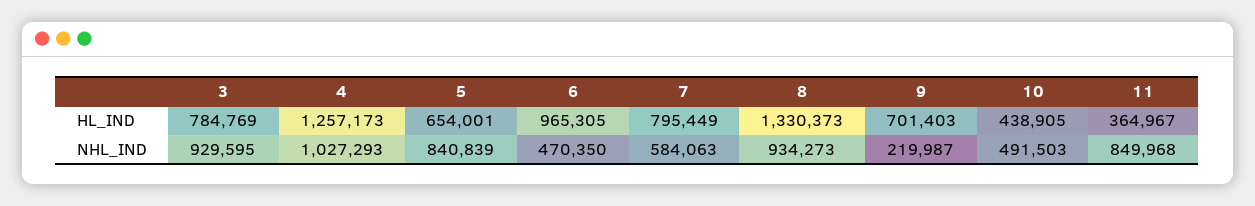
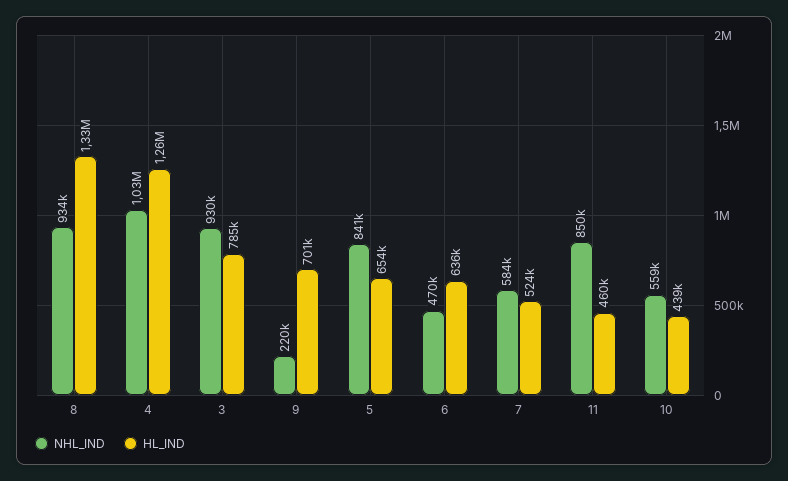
  {
    "HL_IND": {
      "3": 784769,
      "4": 1257173,
      "5": 654001,
-     "6": 965305,
+     "6": 636000,
-     "7": 795449,
+     "7": 524000,
      "8": 1330373,
      "9": 701403,
      "10": 438905,
-     "11": 364967
+     "11": 460000
    },
    "NHL_IND": {
      "3": 929595,
      "4": 1027293,
      "5": 840839,
      "6": 470350,
      "7": 584063,
      "8": 934273,
      "9": 219987,
-     "10": 491503,
+     "10": 559000,
      "11": 849968
    }
  }

